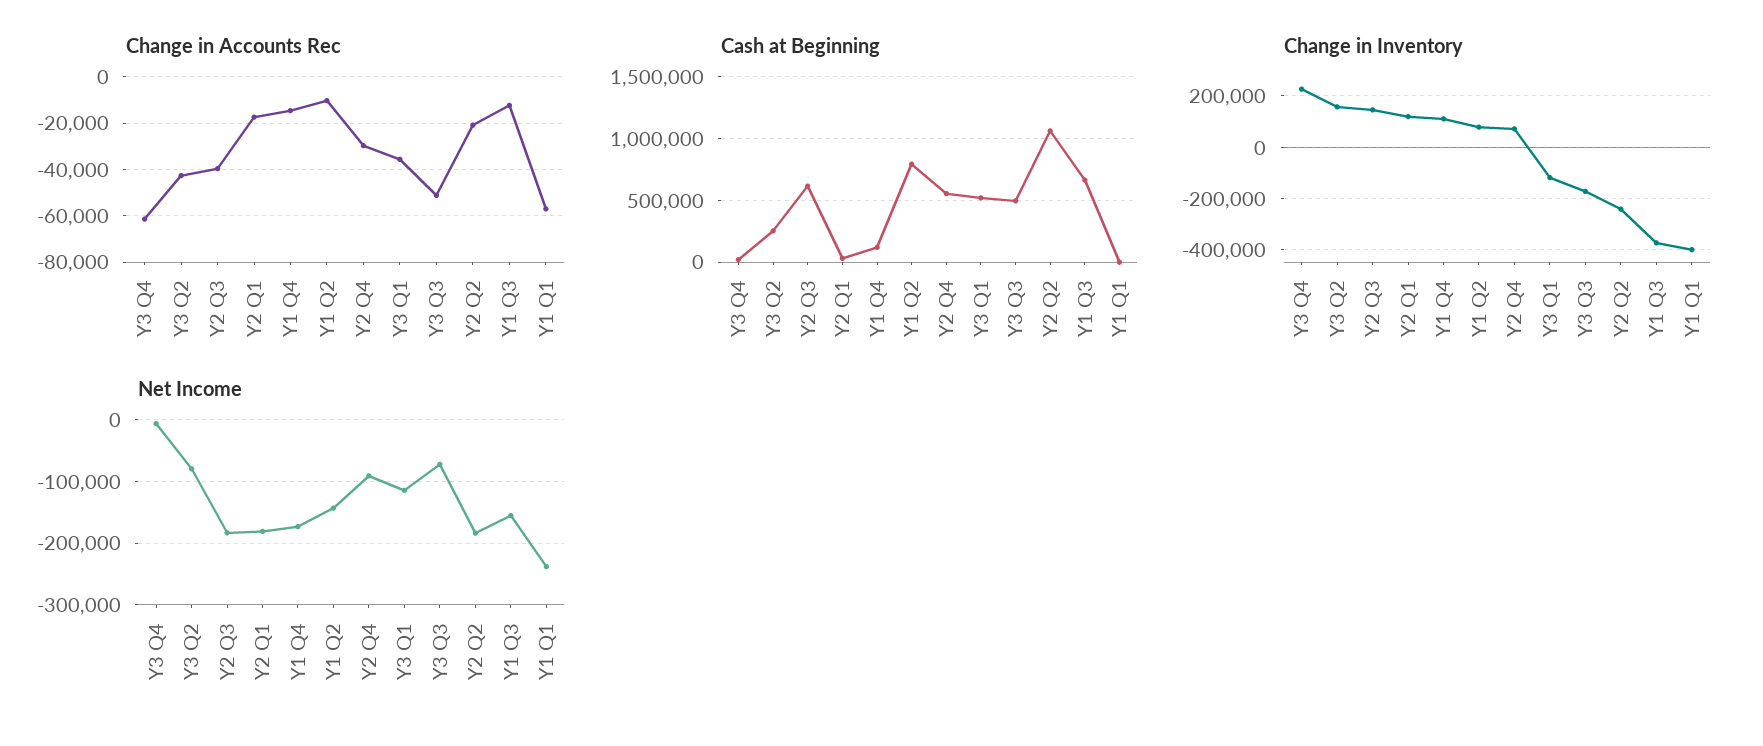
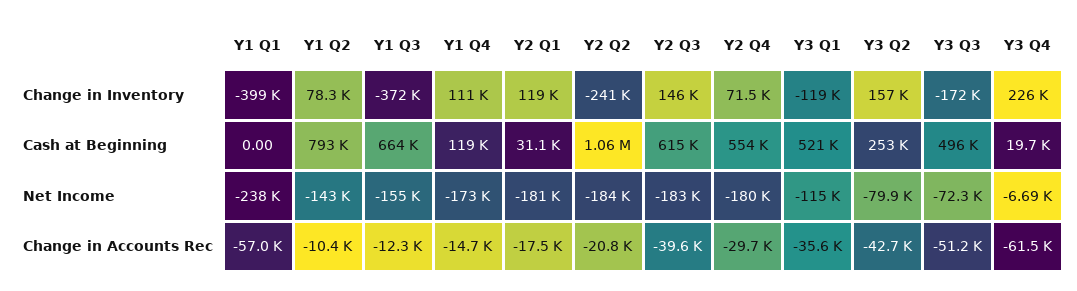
  {
    "Change in Accounts Rec": {
      "Y3 Q4": -61500,
      "Y3 Q2": -42700,
      "Y2 Q3": -39600,
      "Y2 Q1": -17500,
      "Y1 Q4": -14700,
      "Y1 Q2": -10400,
      "Y2 Q4": -29700,
      "Y3 Q1": -35600,
      "Y3 Q3": -51200,
      "Y2 Q2": -20800,
      "Y1 Q3": -12300,
      "Y1 Q1": -57000
    },
    "Cash at Beginning": {
      "Y3 Q4": 19700,
      "Y3 Q2": 253000,
      "Y2 Q3": 615000,
      "Y2 Q1": 31100,
      "Y1 Q4": 119000,
      "Y1 Q2": 793000,
      "Y2 Q4": 554000,
      "Y3 Q1": 521000,
      "Y3 Q3": 496000,
      "Y2 Q2": 1060000,
      "Y1 Q3": 664000,
      "Y1 Q1": 0
    },
    "Change in Inventory": {
      "Y3 Q4": 226000,
      "Y3 Q2": 157000,
      "Y2 Q3": 146000,
      "Y2 Q1": 119000,
      "Y1 Q4": 111000,
      "Y1 Q2": 78300,
      "Y2 Q4": 71500,
      "Y3 Q1": -119000,
      "Y3 Q3": -172000,
      "Y2 Q2": -241000,
      "Y1 Q3": -372000,
      "Y1 Q1": -399000
    },
    "Net Income": {
      "Y3 Q4": -6690,
      "Y3 Q2": -79900,
      "Y2 Q3": -183000,
      "Y2 Q1": -181000,
      "Y1 Q4": -173000,
      "Y1 Q2": -143000,
-     "Y2 Q4": -90000,
+     "Y2 Q4": -180000,
      "Y3 Q1": -115000,
      "Y3 Q3": -72300,
      "Y2 Q2": -184000,
      "Y1 Q3": -155000,
      "Y1 Q1": -238000
    }
  }

